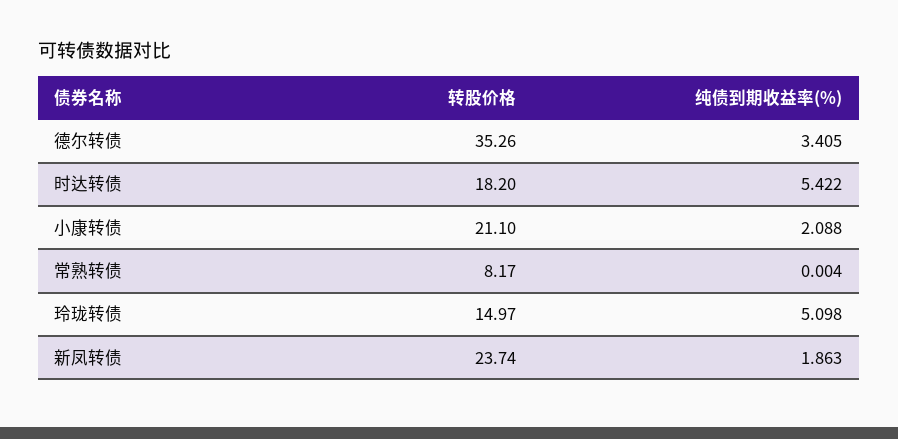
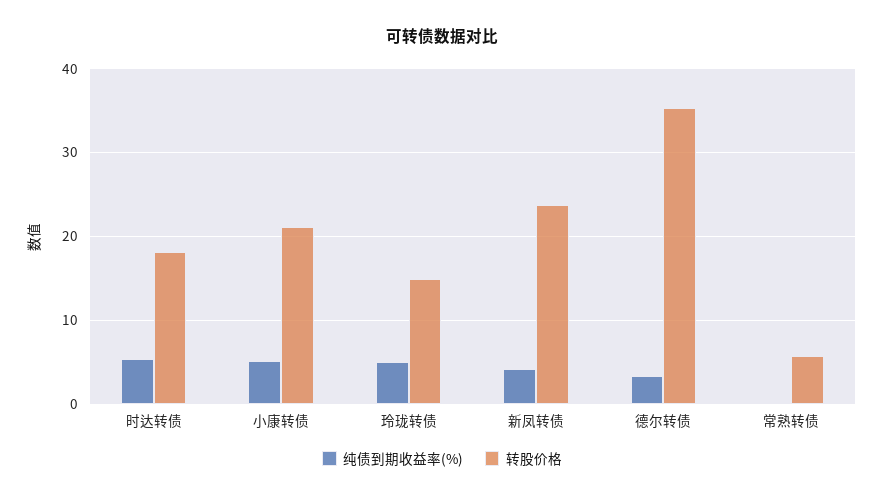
  {
    "转股价格": {
      "德尔转债": 35.26,
      "时达转债": 18.2,
      "小康转债": 21.1,
-     "常熟转债": 8.17,
+     "常熟转债": 6,
      "玲珑转债": 14.97,
      "新凤转债": 23.74
    },
    "纯债到期收益率(%)": {
      "德尔转债": 3.405,
      "时达转债": 5.422,
-     "小康转债": 2.088,
+     "小康转债": 5,
      "常熟转债": 0.004,
      "玲珑转债": 5.098,
-     "新凤转债": 1.863
+     "新凤转债": 4
    }
  }

